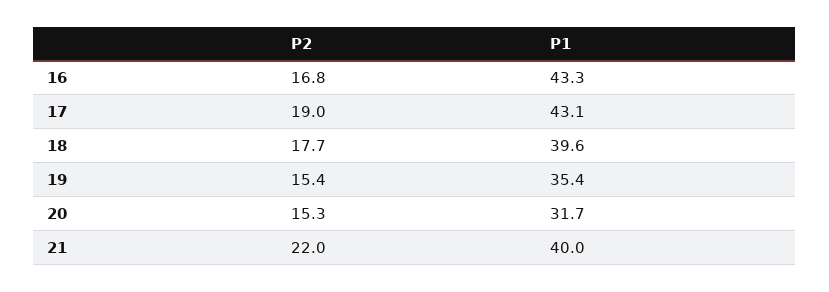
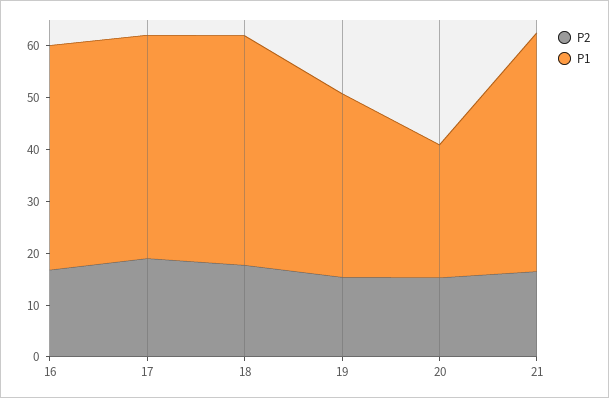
  {
    "P2": {
      "16": 16.8,
      "17": 19,
      "18": 17.7,
      "19": 15.4,
      "20": 15.3,
-     "21": 22
+     "21": 16
    },
    "P1": {
      "16": 43.3,
      "17": 43.1,
-     "18": 39.6,
+     "18": 44,
      "19": 35.4,
-     "20": 31.7,
+     "20": 26,
-     "21": 40
+     "21": 46
    }
  }

